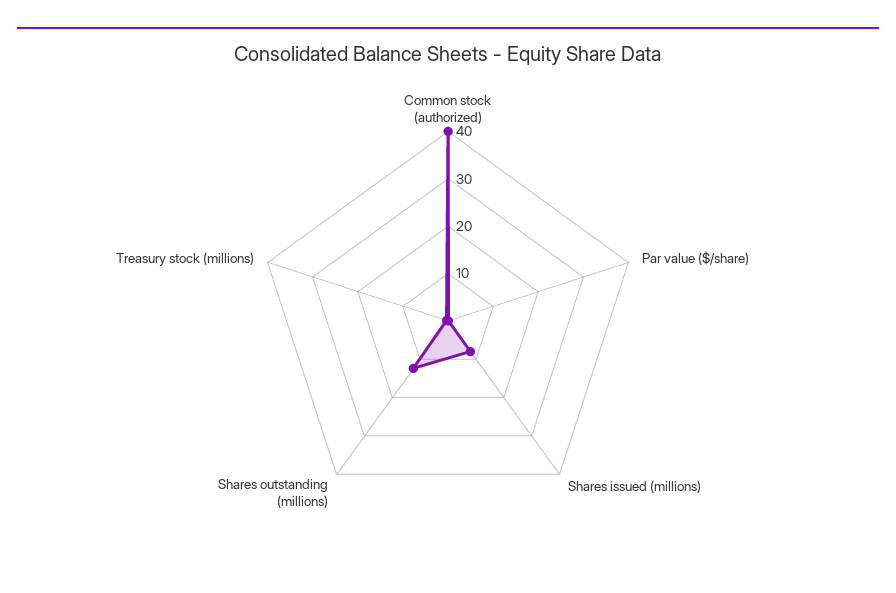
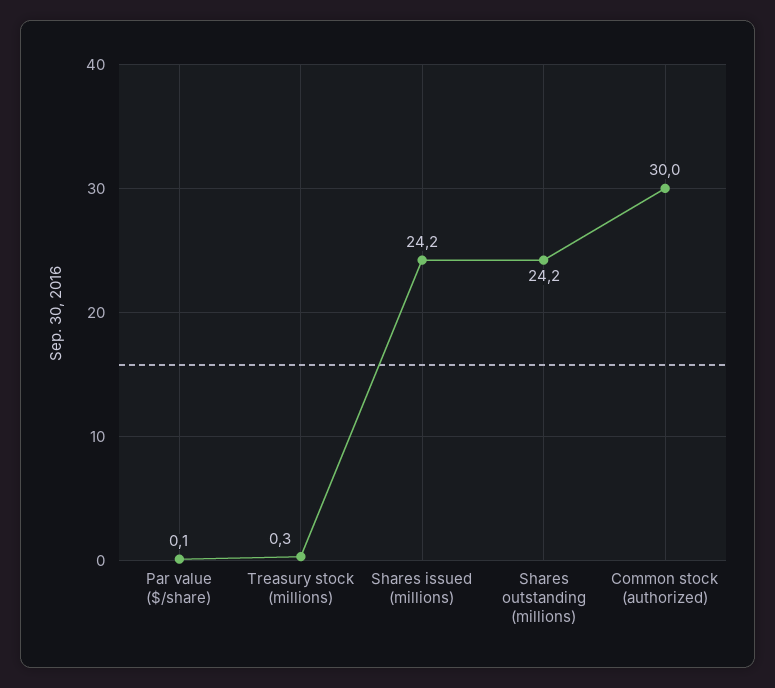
  {
-   "Common stock (authorized)": 40,
+   "Common stock (authorized)": 30,
    "Par value ($/share)": 0.1,
-   "Shares issued (millions)": 8,
+   "Shares issued (millions)": 24.2,
-   "Shares outstanding (millions)": 12,
+   "Shares outstanding (millions)": 24.2,
    "Treasury stock (millions)": 0.3
  }

